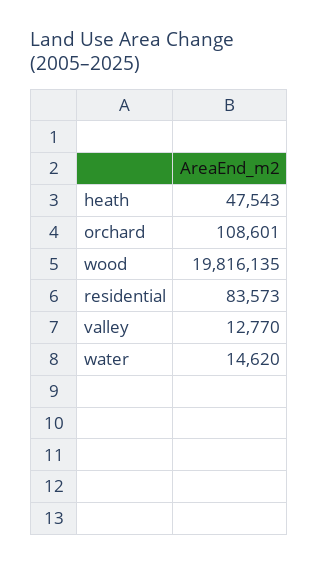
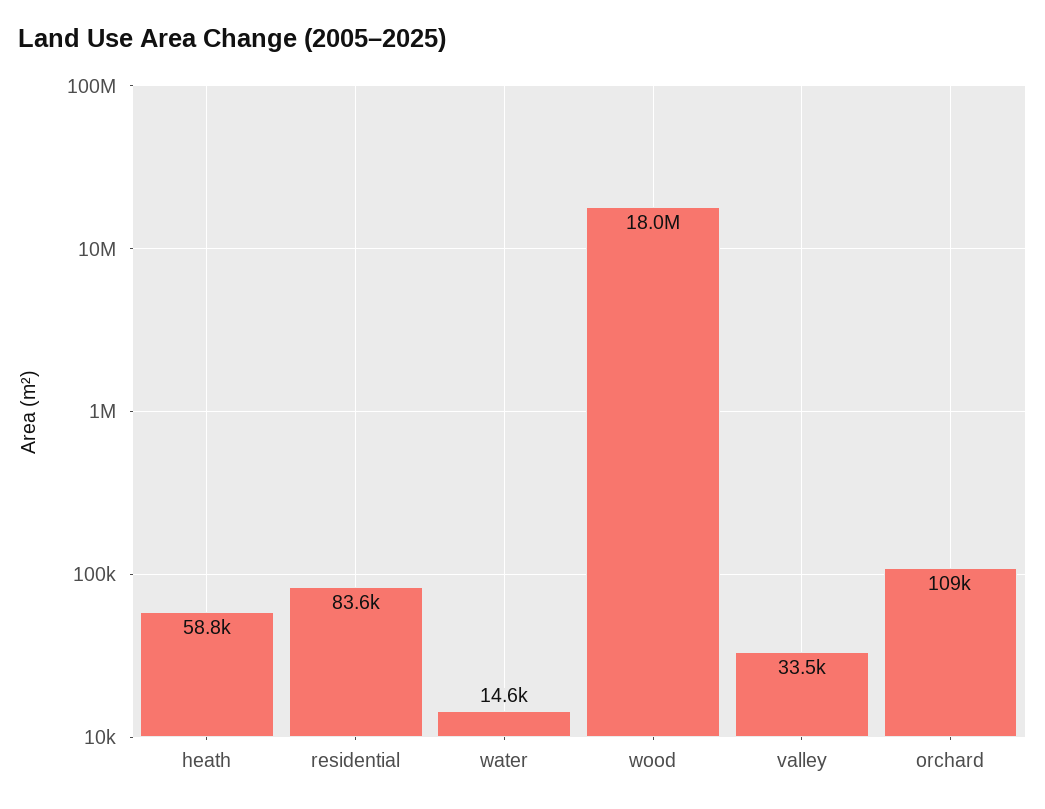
  {
-   "heath": 47543,
+   "heath": 58800,
    "orchard": 108601,
-   "wood": 19816135,
+   "wood": 18000000,
    "residential": 83573,
-   "valley": 12770,
+   "valley": 33500,
    "water": 14620
  }

